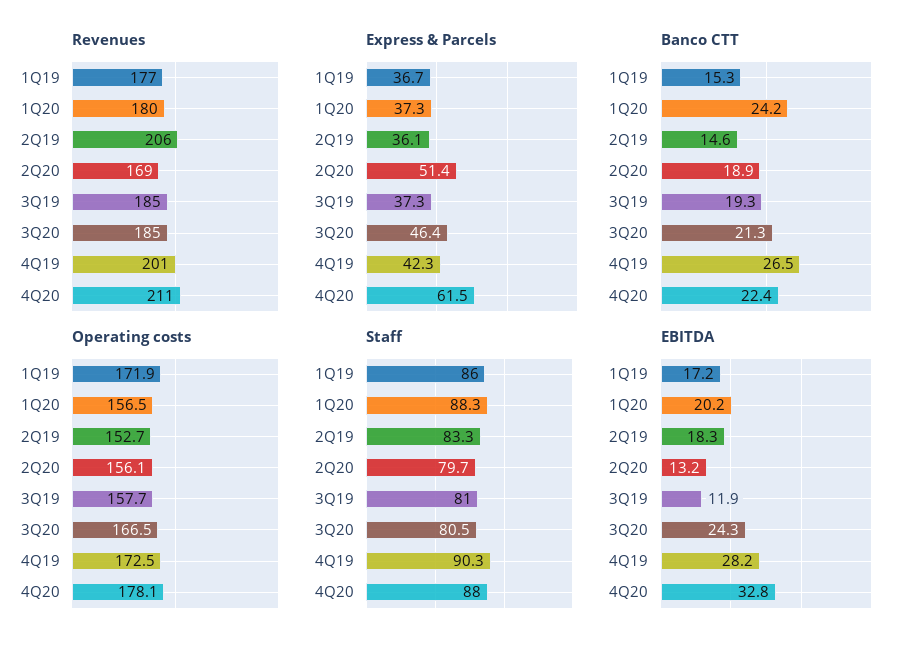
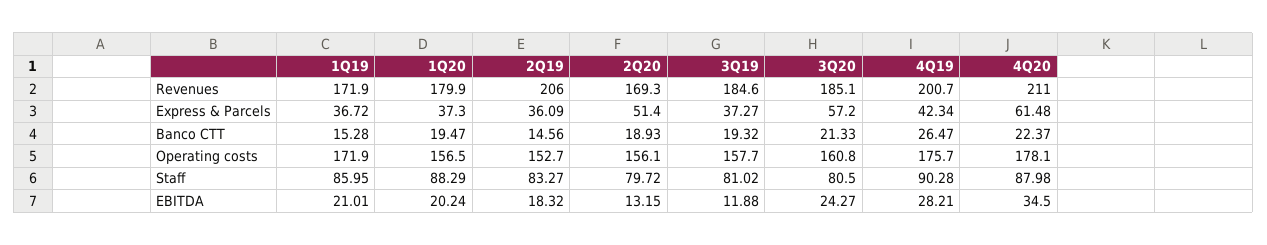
  {
    "Revenues": {
-     "1Q19": 177,
+     "1Q19": 171.9,
      "1Q20": 179.9,
      "2Q19": 206,
      "2Q20": 169.3,
      "3Q19": 184.6,
      "3Q20": 185.1,
      "4Q19": 200.7,
      "4Q20": 211
    },
    "Express & Parcels": {
      "1Q19": 36.72,
      "1Q20": 37.3,
      "2Q19": 36.09,
      "2Q20": 51.4,
      "3Q19": 37.27,
-     "3Q20": 46.4,
+     "3Q20": 57.2,
      "4Q19": 42.34,
      "4Q20": 61.48
    },
    "Banco CTT": {
      "1Q19": 15.28,
-     "1Q20": 24.2,
+     "1Q20": 19.47,
      "2Q19": 14.56,
      "2Q20": 18.93,
      "3Q19": 19.32,
      "3Q20": 21.33,
      "4Q19": 26.47,
      "4Q20": 22.37
    },
    "Operating costs": {
      "1Q19": 171.9,
      "1Q20": 156.5,
      "2Q19": 152.7,
      "2Q20": 156.1,
      "3Q19": 157.7,
-     "3Q20": 166.5,
+     "3Q20": 160.8,
-     "4Q19": 172.5,
+     "4Q19": 175.7,
      "4Q20": 178.1
    },
    "Staff": {
      "1Q19": 85.95,
      "1Q20": 88.29,
      "2Q19": 83.27,
      "2Q20": 79.72,
      "3Q19": 81.02,
      "3Q20": 80.5,
      "4Q19": 90.28,
      "4Q20": 87.98
    },
    "EBITDA": {
-     "1Q19": 17.2,
+     "1Q19": 21.01,
      "1Q20": 20.24,
      "2Q19": 18.32,
      "2Q20": 13.15,
      "3Q19": 11.88,
      "3Q20": 24.27,
      "4Q19": 28.21,
-     "4Q20": 32.8
+     "4Q20": 34.5
    }
  }

